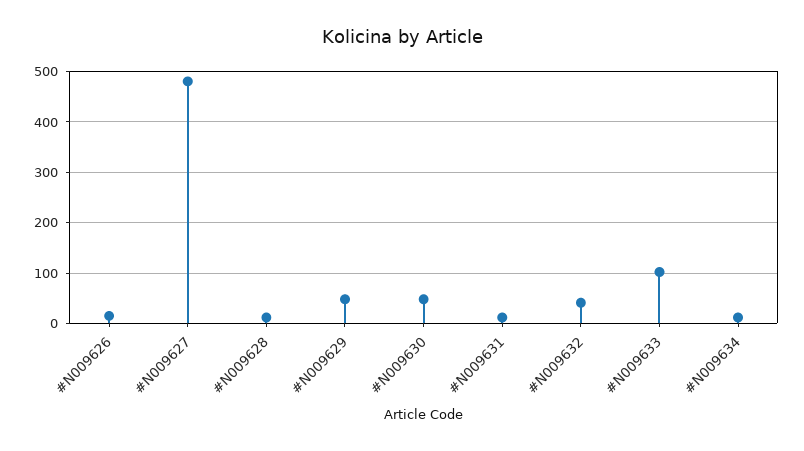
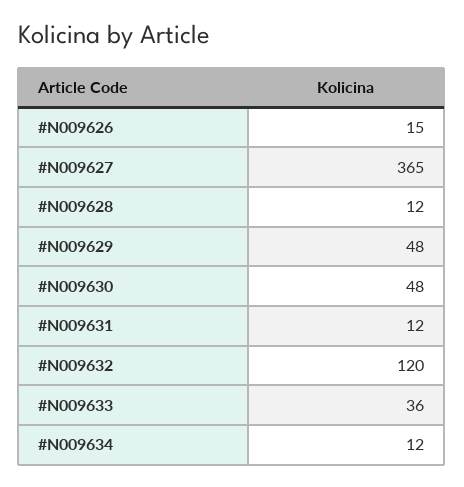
  {
    "#N009626": 15,
-   "#N009627": 480,
+   "#N009627": 365,
    "#N009628": 12,
    "#N009629": 48,
    "#N009630": 48,
    "#N009631": 12,
-   "#N009632": 40,
+   "#N009632": 120,
-   "#N009633": 100,
+   "#N009633": 36,
    "#N009634": 12
  }

